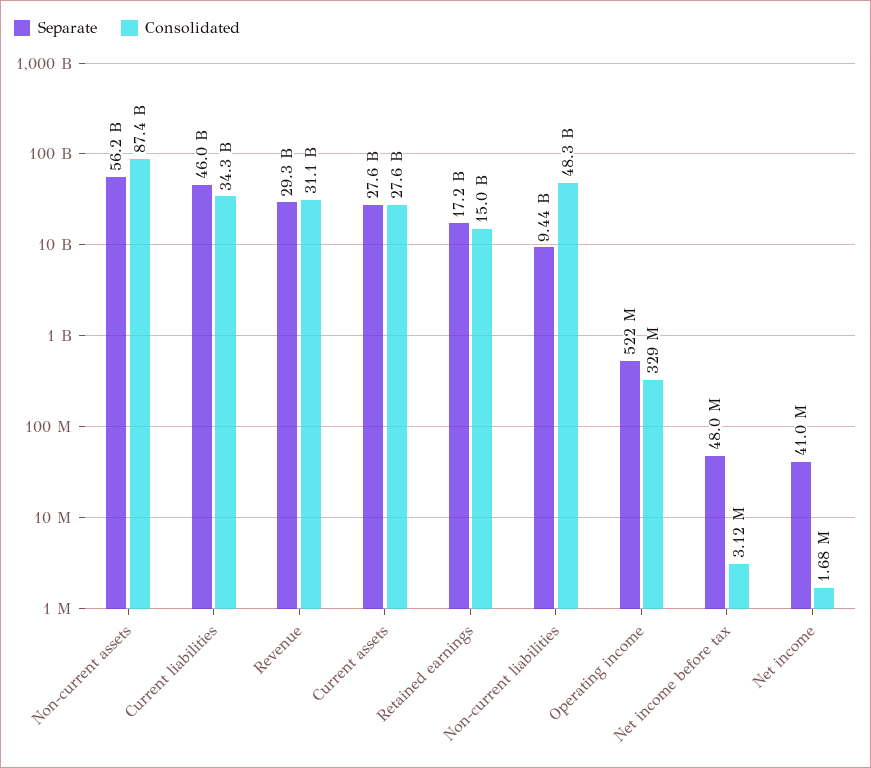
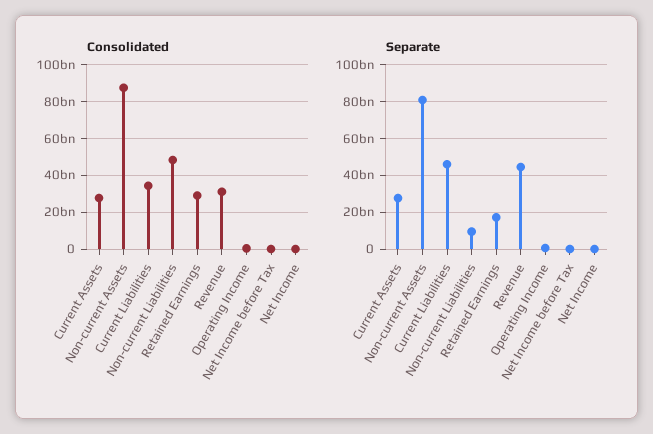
  {
    "Separate": {
-     "Non-current assets": 56200000000,
+     "Non-current assets": 80000000000,
      "Current liabilities": 46000000000,
-     "Revenue": 29300000000,
+     "Revenue": 45000000000,
      "Current assets": 27600000000,
      "Retained earnings": 17200000000,
      "Non-current liabilities": 9440000000,
      "Operating income": 522000000,
      "Net income before tax": 48000000,
      "Net income": 41000000
    },
    "Consolidated": {
      "Non-current assets": 87400000000,
      "Current liabilities": 34300000000,
      "Revenue": 31100000000,
      "Current assets": 27600000000,
-     "Retained earnings": 15000000000,
+     "Retained earnings": 30000000000,
      "Non-current liabilities": 48300000000,
      "Operating income": 329000000,
      "Net income before tax": 3120000,
      "Net income": 1680000
    }
  }

